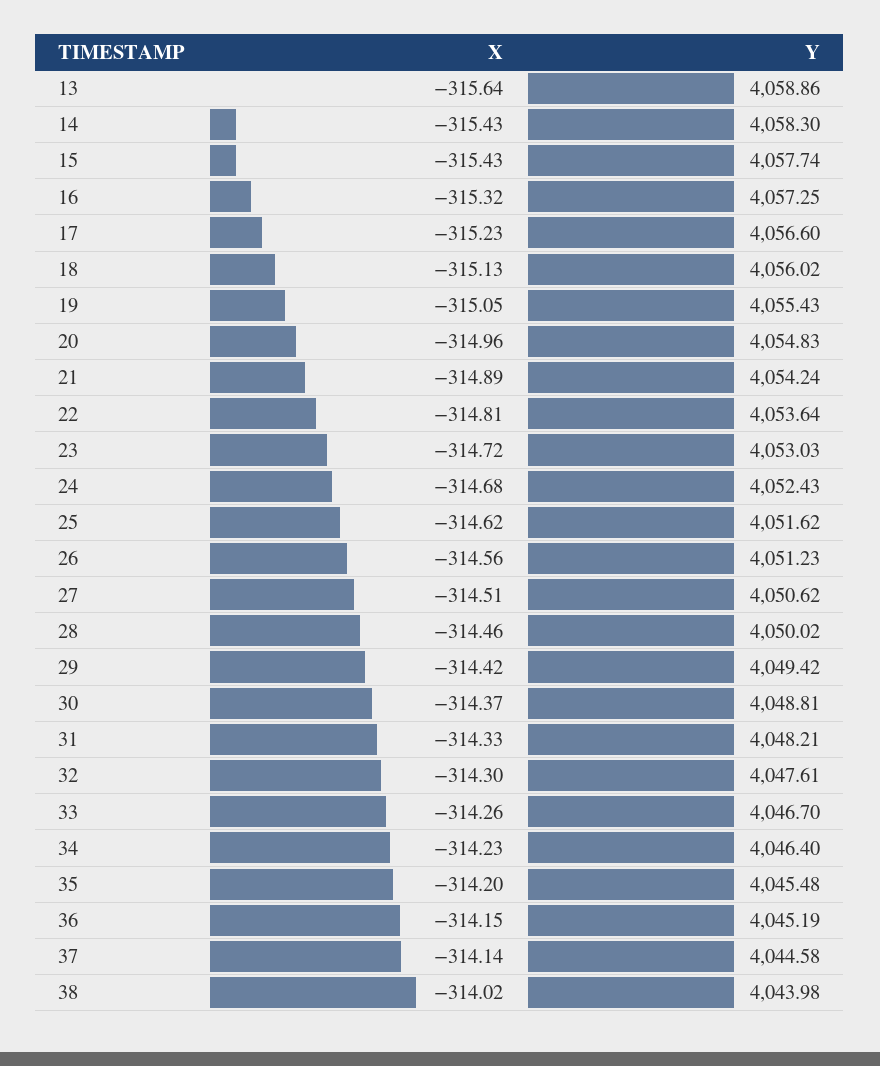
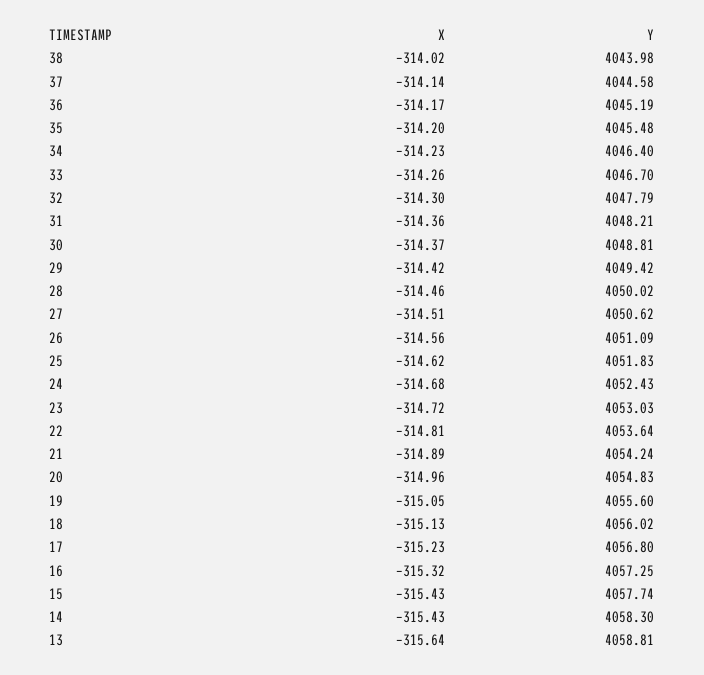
  {
    "X": {
      "13": -315.64,
      "14": -315.43,
      "15": -315.43,
      "16": -315.32,
      "17": -315.23,
      "18": -315.13,
      "19": -315.05,
      "20": -314.96,
      "21": -314.89,
      "22": -314.81,
      "23": -314.72,
      "24": -314.68,
      "25": -314.62,
      "26": -314.56,
      "27": -314.51,
      "28": -314.46,
      "29": -314.42,
      "30": -314.37,
-     "31": -314.33,
+     "31": -314.36,
      "32": -314.3,
      "33": -314.26,
      "34": -314.23,
      "35": -314.2,
-     "36": -314.15,
+     "36": -314.17,
      "37": -314.14,
      "38": -314.02
    },
    "Y": {
-     "13": 4058.86,
+     "13": 4058.81,
      "14": 4058.3,
      "15": 4057.74,
      "16": 4057.25,
-     "17": 4056.6,
+     "17": 4056.8,
      "18": 4056.02,
-     "19": 4055.43,
+     "19": 4055.6,
      "20": 4054.83,
      "21": 4054.24,
      "22": 4053.64,
      "23": 4053.03,
      "24": 4052.43,
-     "25": 4051.62,
+     "25": 4051.83,
-     "26": 4051.23,
+     "26": 4051.09,
      "27": 4050.62,
      "28": 4050.02,
      "29": 4049.42,
      "30": 4048.81,
      "31": 4048.21,
-     "32": 4047.61,
+     "32": 4047.79,
      "33": 4046.7,
      "34": 4046.4,
      "35": 4045.48,
      "36": 4045.19,
      "37": 4044.58,
      "38": 4043.98
    }
  }

